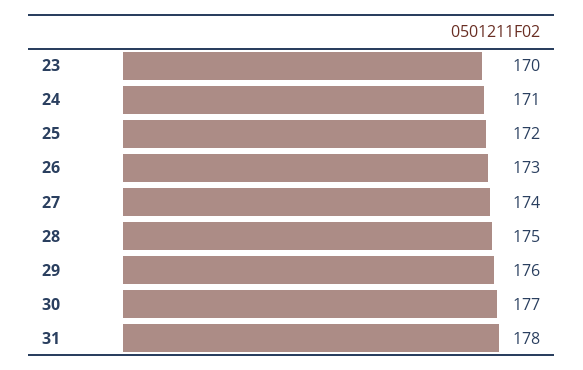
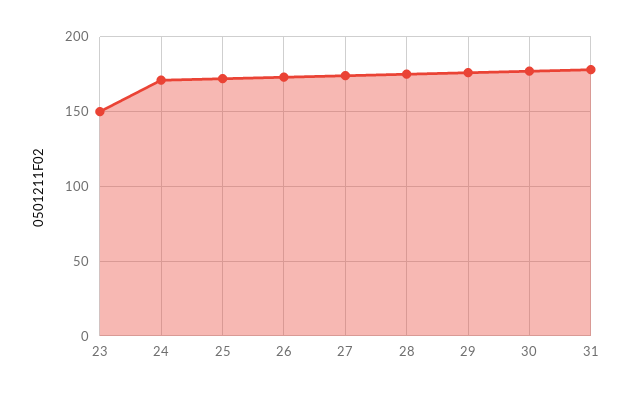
  {
-   "23": 170,
+   "23": 150,
    "24": 171,
    "25": 172,
    "26": 173,
    "27": 174,
    "28": 175,
    "29": 176,
    "30": 177,
    "31": 178
  }

